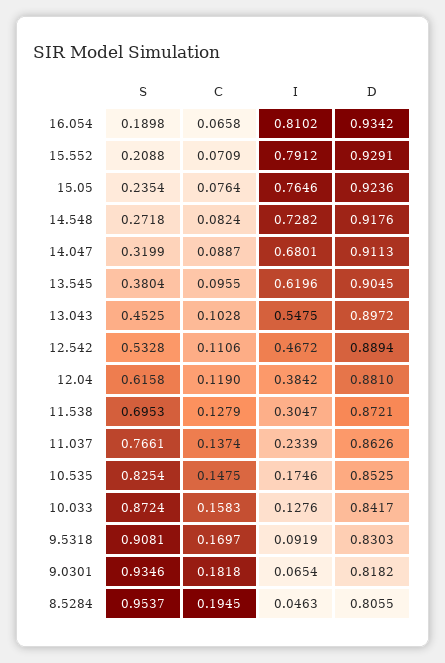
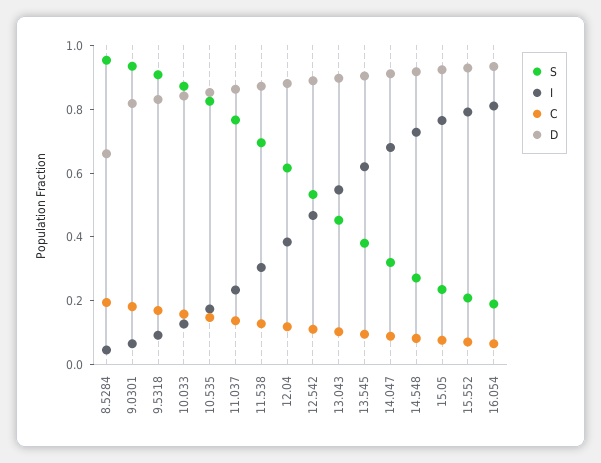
  {
    "S": {
      "16.054": 0.1898,
      "15.552": 0.2088,
      "15.05": 0.2354,
      "14.548": 0.2718,
      "14.047": 0.3199,
      "13.545": 0.3804,
      "13.043": 0.4525,
      "12.542": 0.5328,
      "12.04": 0.6158,
      "11.538": 0.6953,
      "11.037": 0.7661,
      "10.535": 0.8254,
      "10.033": 0.8724,
      "9.5318": 0.9081,
      "9.0301": 0.9346,
      "8.5284": 0.9537
    },
    "C": {
      "16.054": 0.0658,
      "15.552": 0.0709,
      "15.05": 0.0764,
      "14.548": 0.0824,
      "14.047": 0.0887,
      "13.545": 0.0955,
      "13.043": 0.1028,
      "12.542": 0.1106,
      "12.04": 0.119,
      "11.538": 0.1279,
      "11.037": 0.1374,
      "10.535": 0.1475,
      "10.033": 0.1583,
      "9.5318": 0.1697,
      "9.0301": 0.1818,
      "8.5284": 0.1945
    },
    "I": {
      "16.054": 0.8102,
      "15.552": 0.7912,
      "15.05": 0.7646,
      "14.548": 0.7282,
      "14.047": 0.6801,
      "13.545": 0.6196,
      "13.043": 0.5475,
      "12.542": 0.4672,
      "12.04": 0.3842,
      "11.538": 0.3047,
      "11.037": 0.2339,
      "10.535": 0.1746,
      "10.033": 0.1276,
      "9.5318": 0.0919,
      "9.0301": 0.0654,
      "8.5284": 0.0463
    },
    "D": {
      "16.054": 0.9342,
      "15.552": 0.9291,
      "15.05": 0.9236,
      "14.548": 0.9176,
      "14.047": 0.9113,
      "13.545": 0.9045,
      "13.043": 0.8972,
      "12.542": 0.8894,
      "12.04": 0.881,
      "11.538": 0.8721,
      "11.037": 0.8626,
      "10.535": 0.8525,
      "10.033": 0.8417,
      "9.5318": 0.8303,
      "9.0301": 0.8182,
-     "8.5284": 0.8055
+     "8.5284": 0.65
    }
  }

